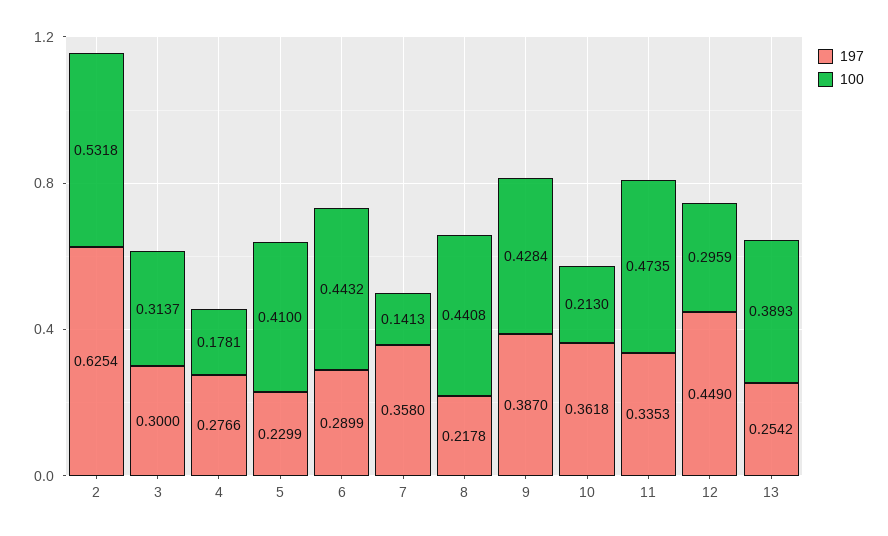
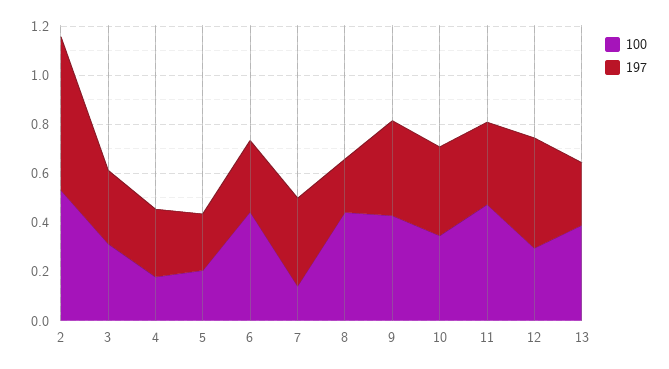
  {
    "197": {
      "2": 0.6254,
      "3": 0.3,
      "4": 0.2766,
      "5": 0.2299,
      "6": 0.2899,
      "7": 0.358,
      "8": 0.2178,
      "9": 0.387,
      "10": 0.3618,
      "11": 0.3353,
      "12": 0.449,
      "13": 0.2542
    },
    "100": {
      "2": 0.5318,
      "3": 0.3137,
      "4": 0.1781,
-     "5": 0.41,
+     "5": 0.2,
      "6": 0.4432,
      "7": 0.1413,
      "8": 0.4408,
      "9": 0.4284,
-     "10": 0.213,
+     "10": 0.35,
      "11": 0.4735,
      "12": 0.2959,
      "13": 0.3893
    }
  }

